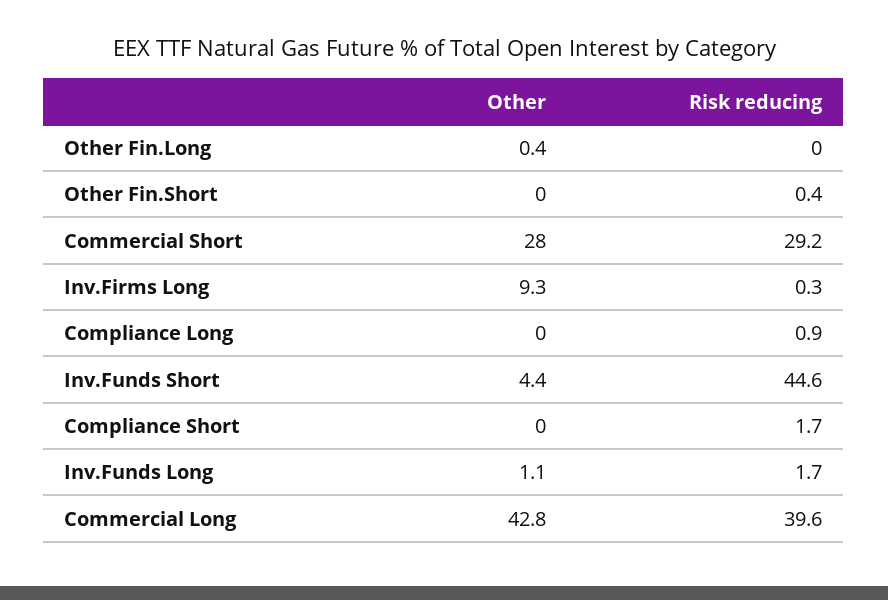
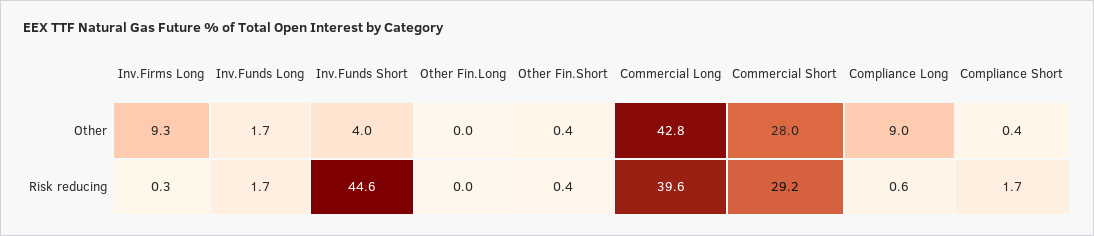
  {
    "Other": {
-     "Other Fin.Long": 0.4,
+     "Other Fin.Long": 0,
-     "Other Fin.Short": 0,
+     "Other Fin.Short": 0.4,
      "Commercial Short": 28,
      "Inv.Firms Long": 9.3,
-     "Compliance Long": 0,
+     "Compliance Long": 9,
-     "Inv.Funds Short": 4.4,
+     "Inv.Funds Short": 4,
-     "Compliance Short": 0,
+     "Compliance Short": 0.4,
-     "Inv.Funds Long": 1.1,
+     "Inv.Funds Long": 1.7,
      "Commercial Long": 42.8
    },
    "Risk reducing": {
      "Other Fin.Long": 0,
      "Other Fin.Short": 0.4,
      "Commercial Short": 29.2,
      "Inv.Firms Long": 0.3,
-     "Compliance Long": 0.9,
+     "Compliance Long": 0.6,
      "Inv.Funds Short": 44.6,
      "Compliance Short": 1.7,
      "Inv.Funds Long": 1.7,
      "Commercial Long": 39.6
    }
  }

